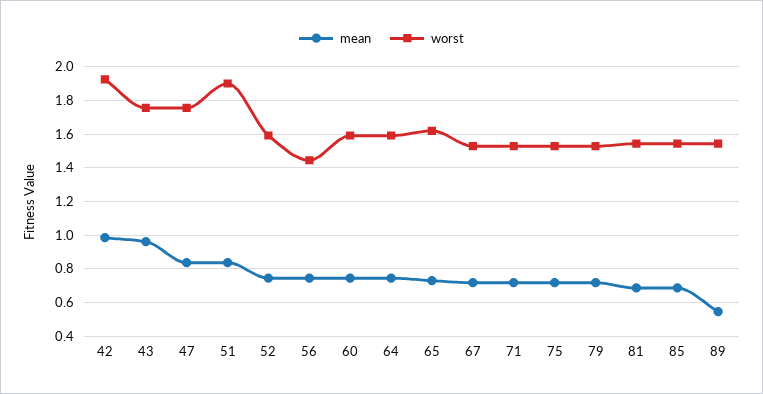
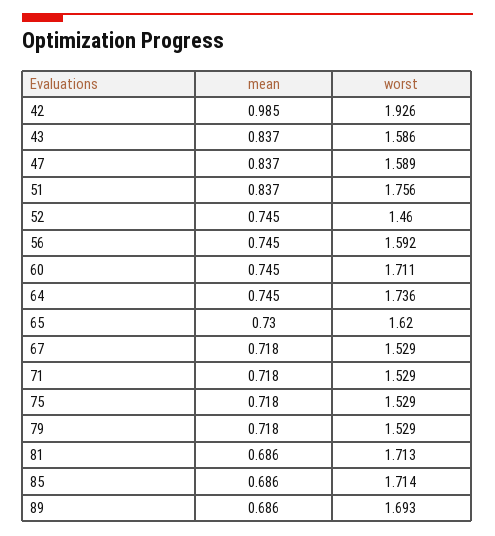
  {
    "mean": {
      "42": 0.985,
-     "43": 0.95,
+     "43": 0.837,
      "47": 0.837,
      "51": 0.837,
      "52": 0.745,
      "56": 0.745,
      "60": 0.745,
      "64": 0.745,
      "65": 0.73,
      "67": 0.718,
      "71": 0.718,
      "75": 0.718,
      "79": 0.718,
      "81": 0.686,
      "85": 0.686,
-     "89": 0.55
+     "89": 0.686
    },
    "worst": {
      "42": 1.926,
-     "43": 1.75,
+     "43": 1.586,
-     "47": 1.75,
+     "47": 1.589,
-     "51": 1.9,
+     "51": 1.756,
-     "52": 1.6,
+     "52": 1.46,
-     "56": 1.45,
+     "56": 1.592,
-     "60": 1.6,
+     "60": 1.711,
-     "64": 1.6,
+     "64": 1.736,
      "65": 1.62,
      "67": 1.529,
      "71": 1.529,
      "75": 1.529,
      "79": 1.529,
-     "81": 1.55,
+     "81": 1.713,
-     "85": 1.55,
+     "85": 1.714,
-     "89": 1.55
+     "89": 1.693
    }
  }

